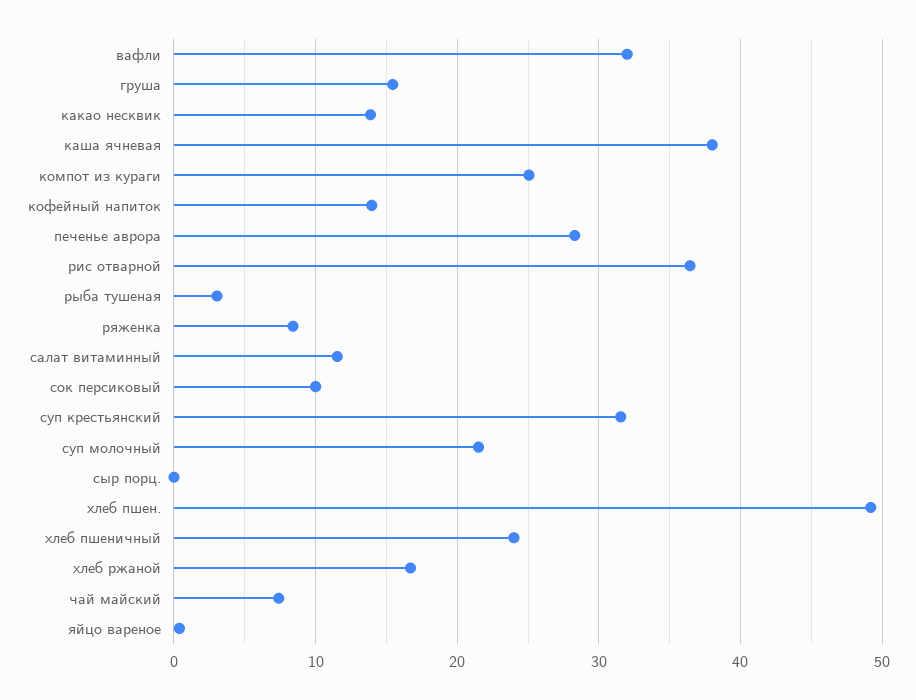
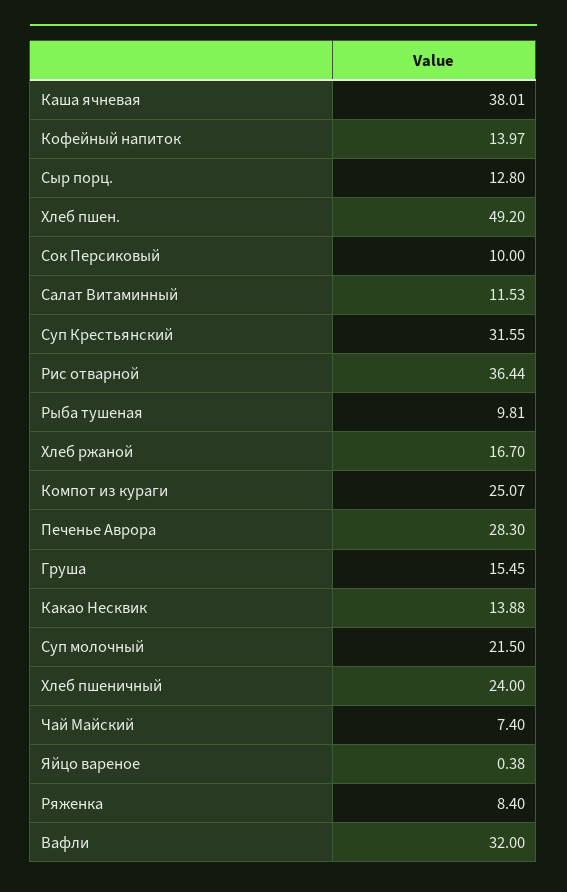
  {
    "вафли": 32,
    "груша": 15.45,
    "какао несквик": 13.88,
    "каша ячневая": 38.01,
    "компот из кураги": 25.07,
    "кофейный напиток": 13.97,
    "печенье аврора": 28.3,
    "рис отварной": 36.44,
-   "рыба тушеная": 3,
+   "рыба тушеная": 9.81,
    "ряженка": 8.4,
    "салат витаминный": 11.53,
    "сок персиковый": 10,
    "суп крестьянский": 31.55,
    "суп молочный": 21.5,
-   "сыр порц.": 0,
+   "сыр порц.": 12.8,
    "хлеб пшен.": 49.2,
    "хлеб пшеничный": 24,
    "хлеб ржаной": 16.7,
    "чай майский": 7.4,
    "яйцо вареное": 0.38
  }

